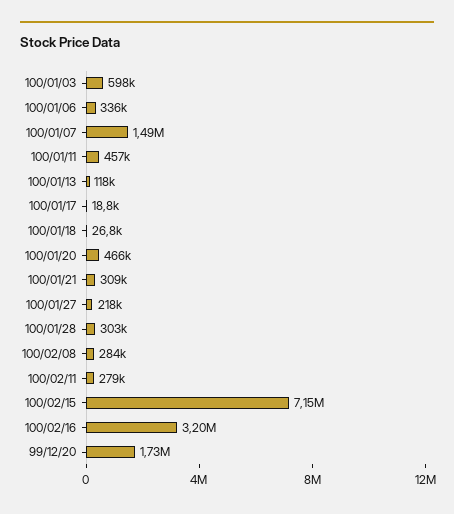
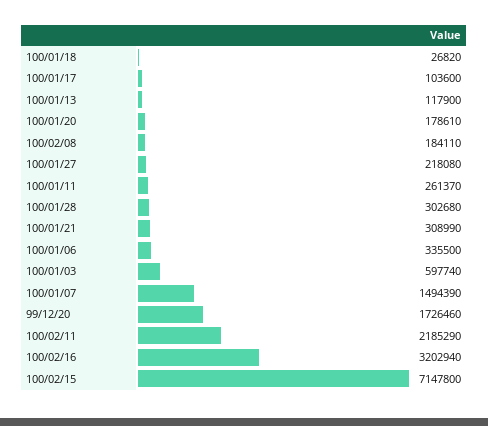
  {
    "100/01/03": 597740,
    "100/01/06": 335500,
    "100/01/07": 1494390,
-   "100/01/11": 457000,
+   "100/01/11": 261370,
    "100/01/13": 117900,
-   "100/01/17": 18800,
+   "100/01/17": 103600,
    "100/01/18": 26820,
-   "100/01/20": 466000,
+   "100/01/20": 178610,
    "100/01/21": 308990,
    "100/01/27": 218080,
    "100/01/28": 302680,
-   "100/02/08": 284000,
+   "100/02/08": 184110,
-   "100/02/11": 279000,
+   "100/02/11": 2185290,
    "100/02/15": 7147800,
    "100/02/16": 3202940,
    "99/12/20": 1726460
  }

